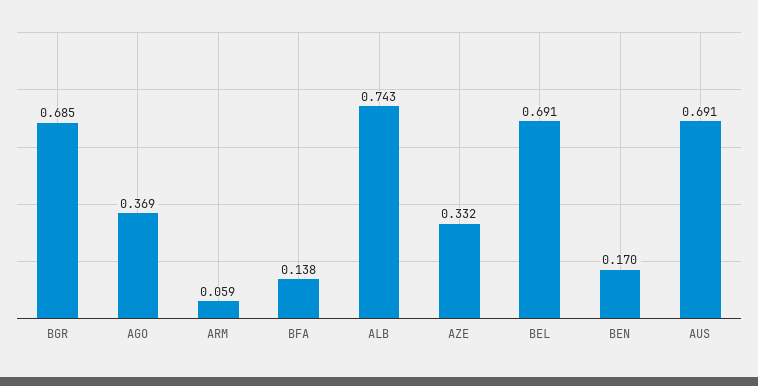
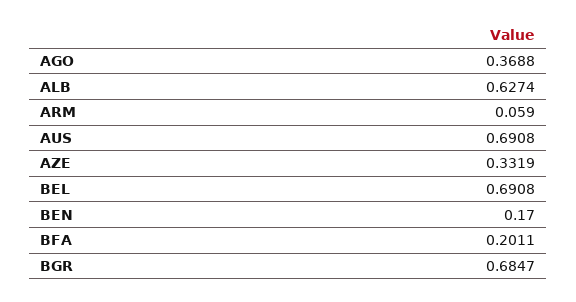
  {
    "BGR": 0.6847,
    "AGO": 0.3688,
    "ARM": 0.059,
-   "BFA": 0.138,
+   "BFA": 0.2011,
-   "ALB": 0.743,
+   "ALB": 0.6274,
    "AZE": 0.3319,
    "BEL": 0.6908,
    "BEN": 0.17,
    "AUS": 0.6908
  }

